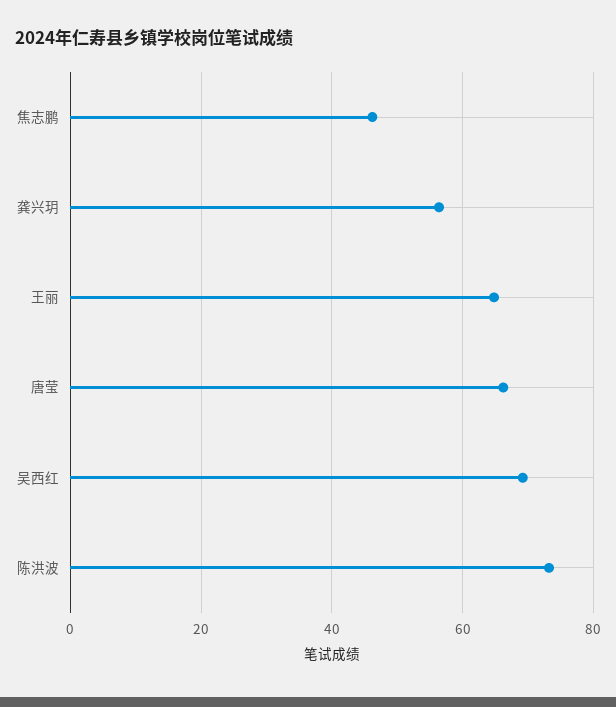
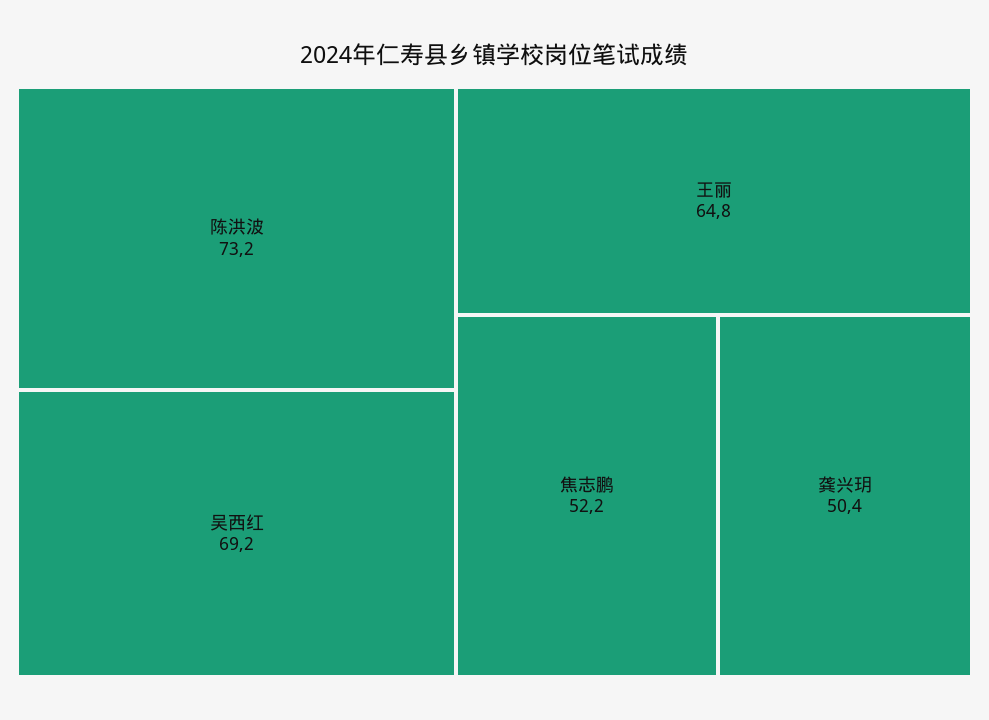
  {
-   "焦志鹏": 46,
+   "焦志鹏": 52.2,
-   "龚兴玥": 56,
+   "龚兴玥": 50.4,
    "王丽": 64.8,
-   "唐莹": 66,
    "吴西红": 69.2,
    "陈洪波": 73.2
  }

